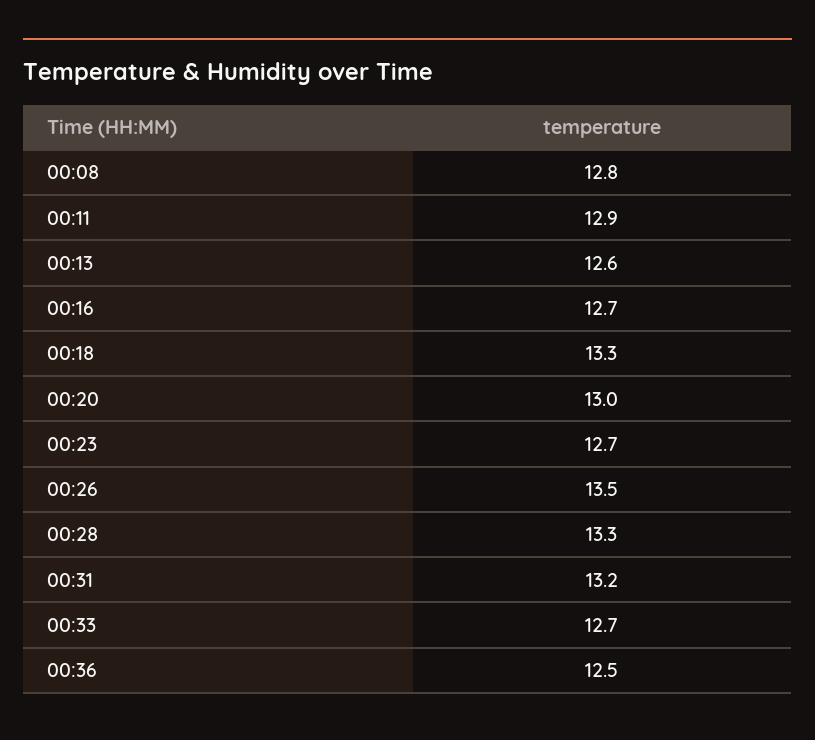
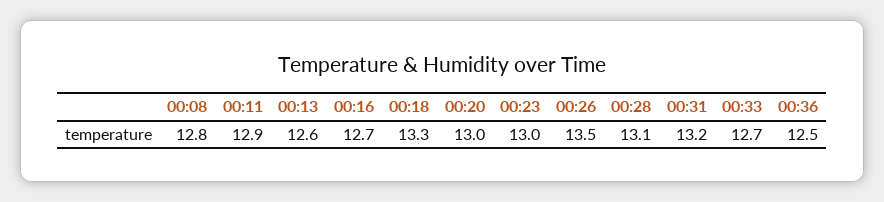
  {
    "00:08": 12.8,
    "00:11": 12.9,
    "00:13": 12.6,
    "00:16": 12.7,
    "00:18": 13.3,
    "00:20": 13,
-   "00:23": 12.7,
+   "00:23": 13,
    "00:26": 13.5,
-   "00:28": 13.3,
+   "00:28": 13.1,
    "00:31": 13.2,
    "00:33": 12.7,
    "00:36": 12.5
  }

